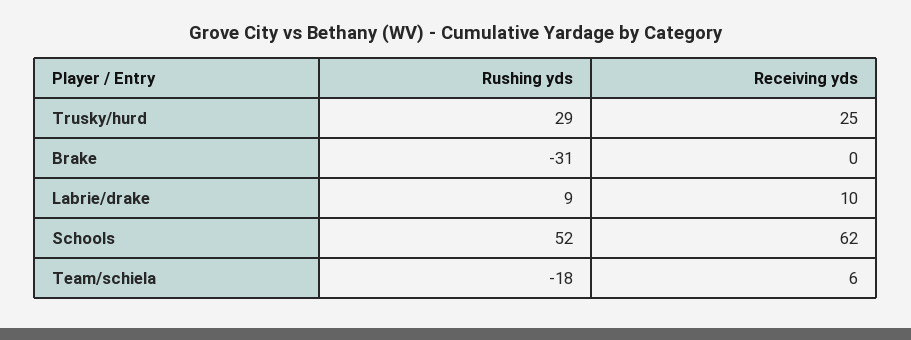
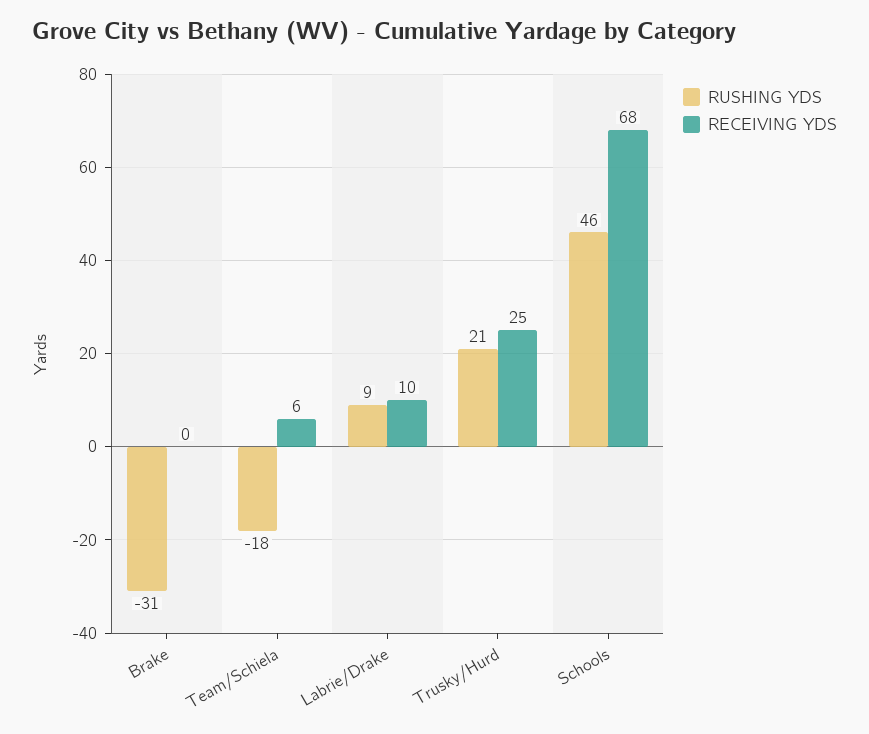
  {
    "Rushing yds": {
-     "Trusky/hurd": 29,
+     "Trusky/hurd": 21,
      "Brake": -31,
      "Labrie/drake": 9,
-     "Schools": 52,
+     "Schools": 46,
      "Team/schiela": -18
    },
    "Receiving yds": {
      "Trusky/hurd": 25,
      "Brake": 0,
      "Labrie/drake": 10,
-     "Schools": 62,
+     "Schools": 68,
      "Team/schiela": 6
    }
  }

